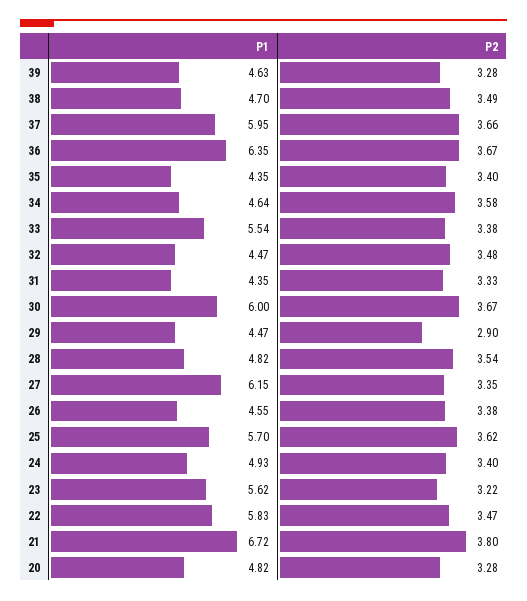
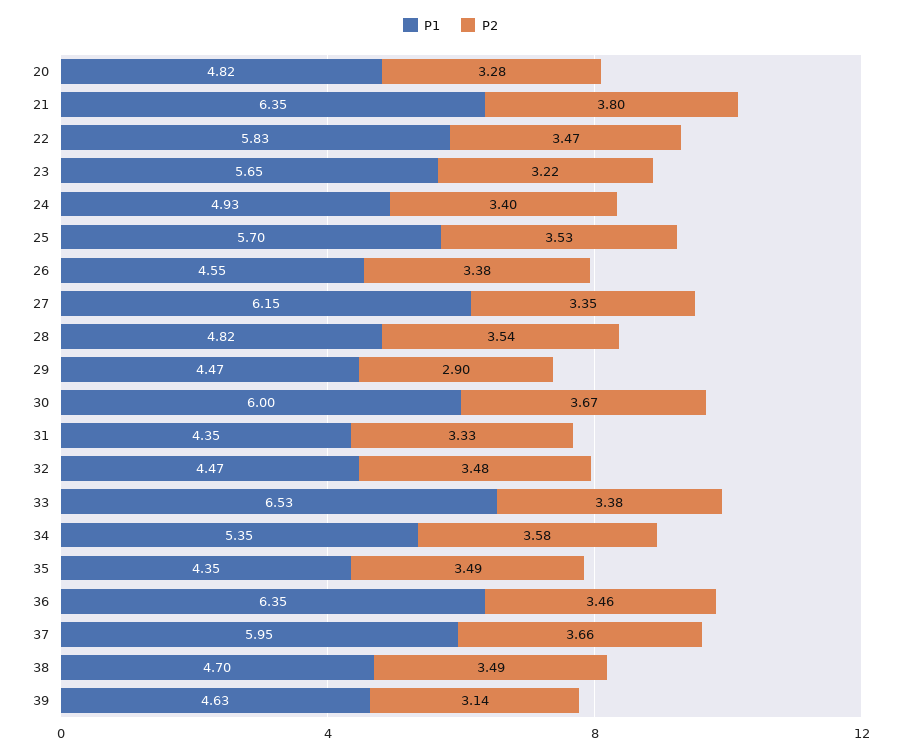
  {
    "P1": {
      "39": 4.63,
      "38": 4.7,
      "37": 5.95,
      "36": 6.35,
      "35": 4.35,
-     "34": 4.64,
+     "34": 5.35,
-     "33": 5.54,
+     "33": 6.53,
      "32": 4.47,
      "31": 4.35,
      "30": 6,
      "29": 4.47,
      "28": 4.82,
      "27": 6.15,
      "26": 4.55,
      "25": 5.7,
      "24": 4.93,
-     "23": 5.62,
+     "23": 5.65,
      "22": 5.83,
-     "21": 6.72,
+     "21": 6.35,
      "20": 4.82
    },
    "P2": {
-     "39": 3.28,
+     "39": 3.14,
      "38": 3.49,
      "37": 3.66,
-     "36": 3.67,
+     "36": 3.46,
-     "35": 3.4,
+     "35": 3.49,
      "34": 3.58,
      "33": 3.38,
      "32": 3.48,
      "31": 3.33,
      "30": 3.67,
      "29": 2.9,
      "28": 3.54,
      "27": 3.35,
      "26": 3.38,
-     "25": 3.62,
+     "25": 3.53,
      "24": 3.4,
      "23": 3.22,
      "22": 3.47,
      "21": 3.8,
      "20": 3.28
    }
  }

